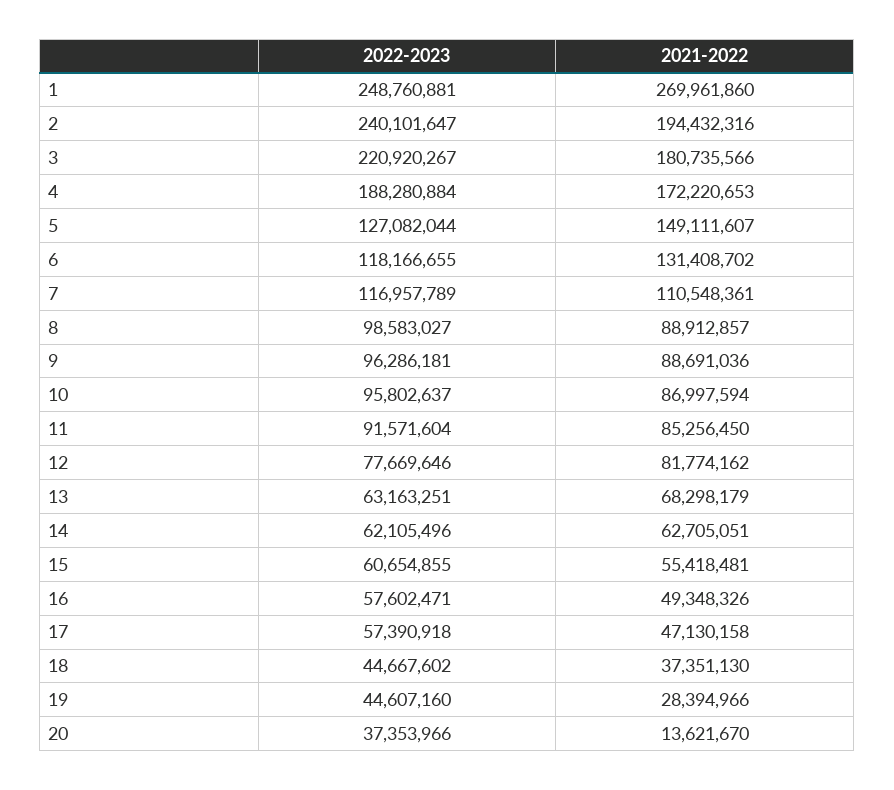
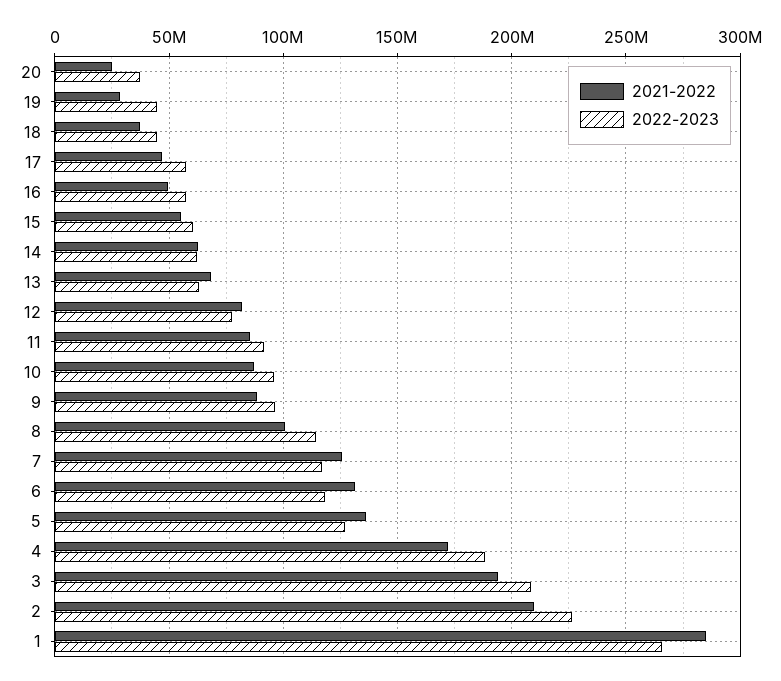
  {
    "2022-2023": {
-     "1": 248760881,
+     "1": 265000000,
-     "2": 240101647,
+     "2": 225000000,
-     "3": 220920267,
+     "3": 210000000,
      "4": 188280884,
      "5": 127082044,
      "6": 118166655,
      "7": 116957789,
-     "8": 98583027,
+     "8": 115000000,
      "9": 96286181,
      "10": 95802637,
      "11": 91571604,
      "12": 77669646,
      "13": 63163251,
      "14": 62105496,
      "15": 60654855,
      "16": 57602471,
      "17": 57390918,
      "18": 44667602,
      "19": 44607160,
      "20": 37353966
    },
    "2021-2022": {
-     "1": 269961860,
+     "1": 285000000,
-     "2": 194432316,
+     "2": 210000000,
-     "3": 180735566,
+     "3": 195000000,
      "4": 172220653,
-     "5": 149111607,
+     "5": 135000000,
      "6": 131408702,
-     "7": 110548361,
+     "7": 125000000,
-     "8": 88912857,
+     "8": 100000000,
      "9": 88691036,
      "10": 86997594,
      "11": 85256450,
      "12": 81774162,
      "13": 68298179,
      "14": 62705051,
      "15": 55418481,
      "16": 49348326,
      "17": 47130158,
      "18": 37351130,
      "19": 28394966,
-     "20": 13621670
+     "20": 25000000
    }
  }

